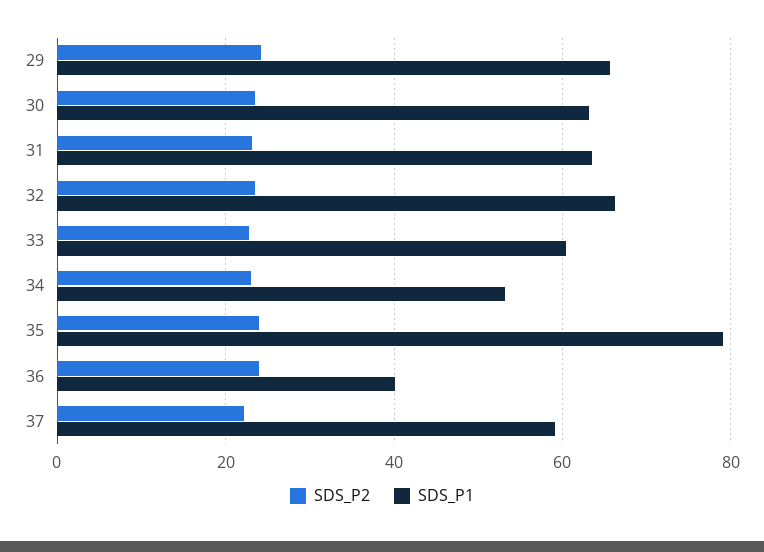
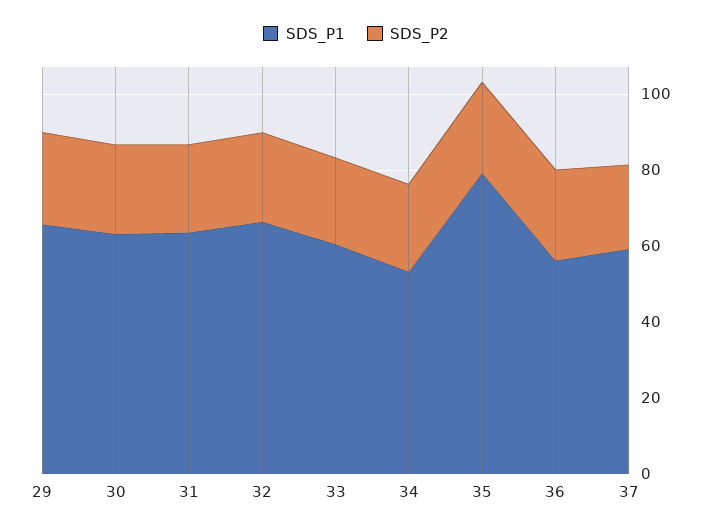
  {
    "SDS_P2": {
      "29": 24,
      "30": 24,
      "31": 24,
      "32": 24,
      "33": 22,
      "34": 24,
      "35": 24,
      "36": 24,
      "37": 22
    },
    "SDS_P1": {
      "29": 66,
      "30": 64,
      "31": 64,
      "32": 66,
      "33": 60,
      "34": 54,
      "35": 80,
-     "36": 40,
+     "36": 55,
      "37": 60
    }
  }

